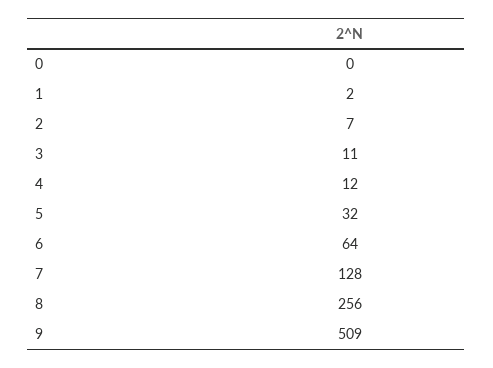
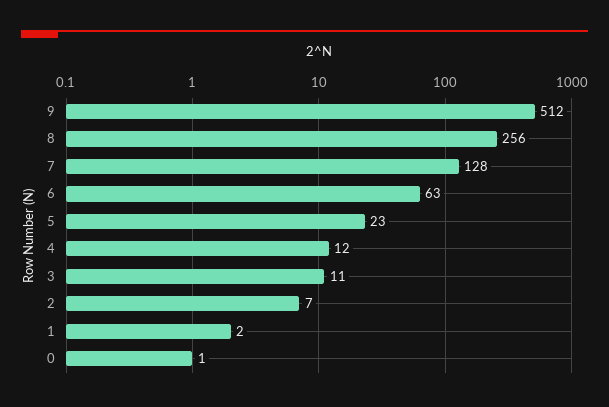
  {
-   "0": 0,
+   "0": 1,
    "1": 2,
    "2": 7,
    "3": 11,
    "4": 12,
-   "5": 32,
+   "5": 23,
-   "6": 64,
+   "6": 63,
    "7": 128,
    "8": 256,
-   "9": 509
+   "9": 512
  }

